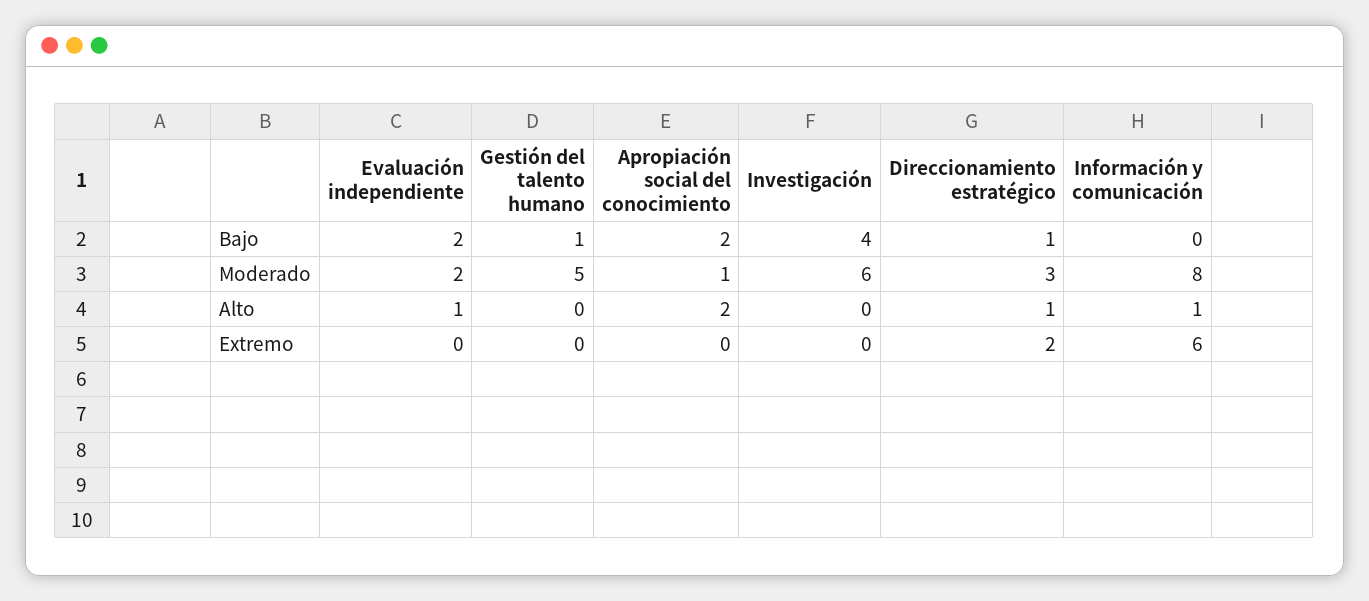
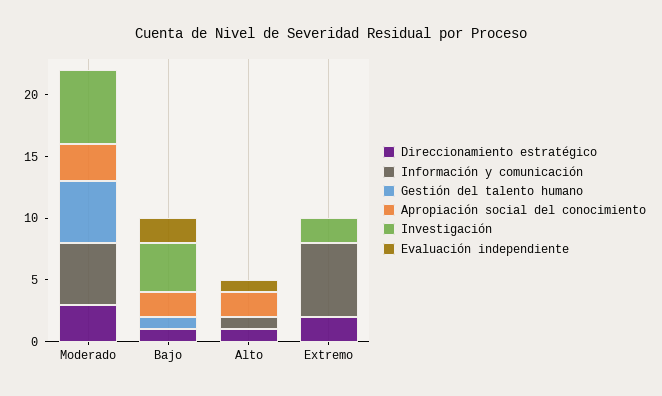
  {
    "Evaluación independiente": {
      "Bajo": 2,
-     "Moderado": 2,
+     "Moderado": 0,
      "Alto": 1,
      "Extremo": 0
    },
    "Gestión del talento humano": {
      "Bajo": 1,
      "Moderado": 5,
      "Alto": 0,
      "Extremo": 0
    },
    "Apropiación social del conocimiento": {
      "Bajo": 2,
-     "Moderado": 1,
+     "Moderado": 3,
      "Alto": 2,
      "Extremo": 0
    },
    "Investigación": {
      "Bajo": 4,
      "Moderado": 6,
      "Alto": 0,
-     "Extremo": 0
+     "Extremo": 2
    },
    "Direccionamiento estratégico": {
      "Bajo": 1,
      "Moderado": 3,
      "Alto": 1,
      "Extremo": 2
    },
    "Información y comunicación": {
      "Bajo": 0,
-     "Moderado": 8,
+     "Moderado": 5,
      "Alto": 1,
      "Extremo": 6
    }
  }

